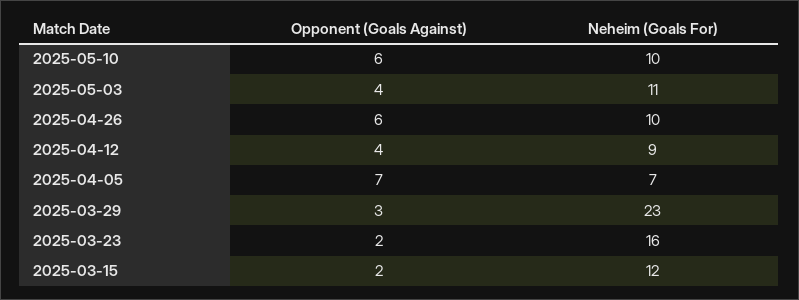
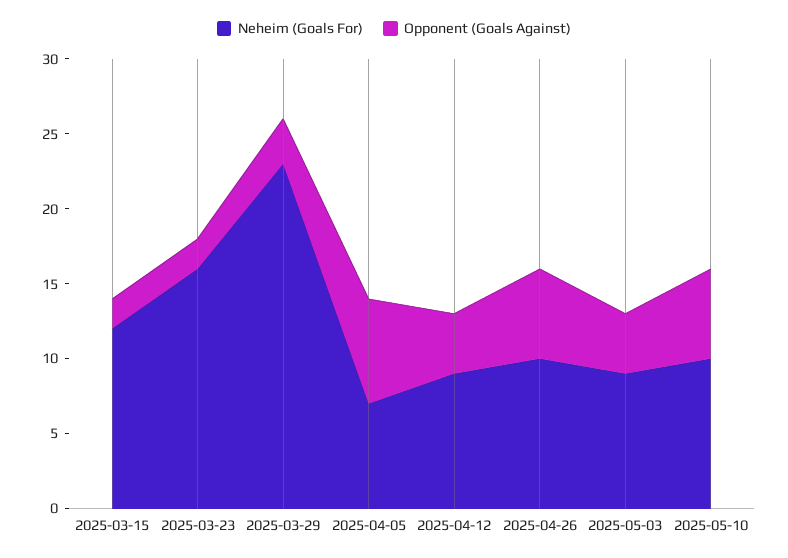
  {
    "Opponent (Goals Against)": {
      "2025-05-10": 6,
      "2025-05-03": 4,
      "2025-04-26": 6,
      "2025-04-12": 4,
      "2025-04-05": 7,
      "2025-03-29": 3,
      "2025-03-23": 2,
      "2025-03-15": 2
    },
    "Neheim (Goals For)": {
      "2025-05-10": 10,
-     "2025-05-03": 11,
+     "2025-05-03": 9,
      "2025-04-26": 10,
      "2025-04-12": 9,
      "2025-04-05": 7,
      "2025-03-29": 23,
      "2025-03-23": 16,
      "2025-03-15": 12
    }
  }

